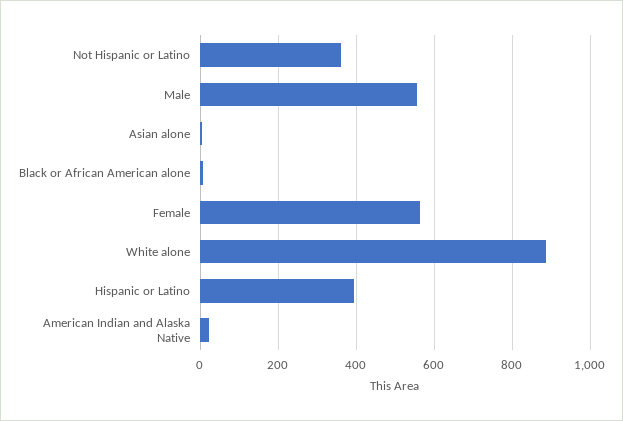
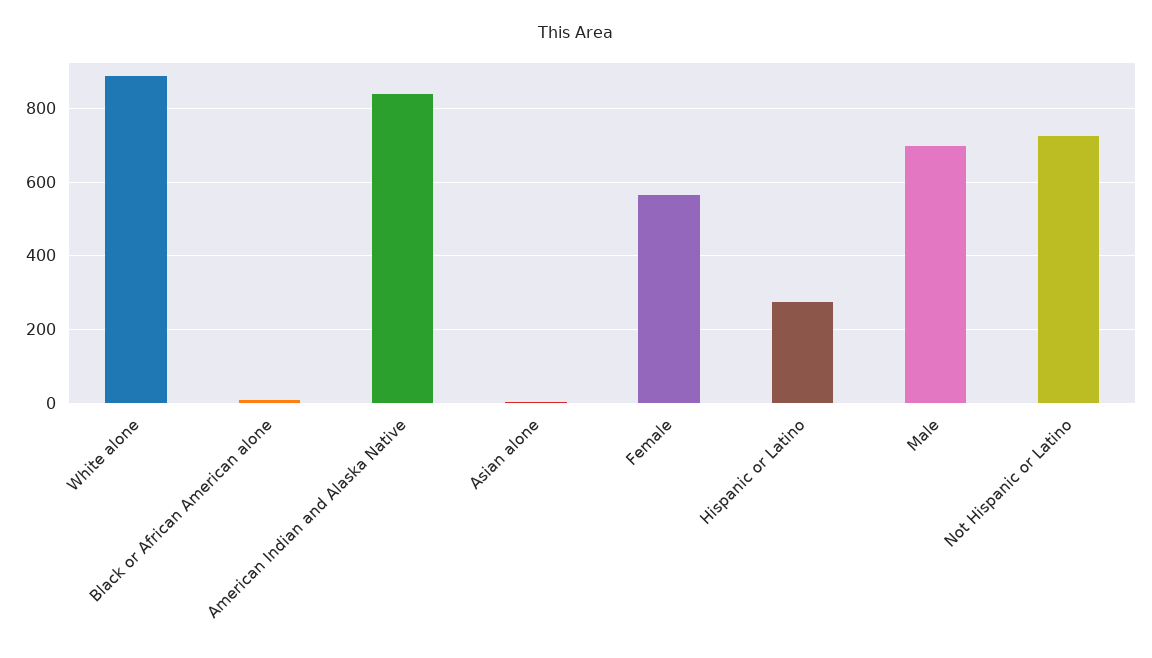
  {
-   "Not Hispanic or Latino": 360,
+   "Not Hispanic or Latino": 720,
-   "Male": 560,
+   "Male": 700,
    "Asian alone": 0,
    "Black or African American alone": 0,
    "Female": 560,
    "White alone": 880,
-   "Hispanic or Latino": 400,
+   "Hispanic or Latino": 280,
-   "American Indian and Alaska Native": 20
+   "American Indian and Alaska Native": 840
  }

